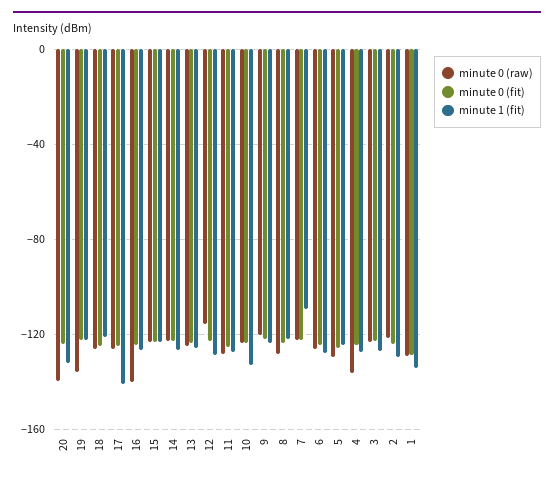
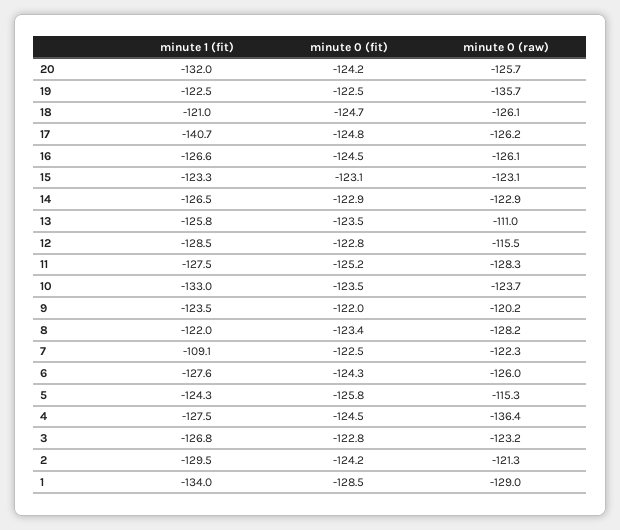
  {
    "minute 0 (raw)": {
-     "20": -140,
+     "20": -125.7,
      "19": -135.7,
      "18": -126.1,
      "17": -126.2,
-     "16": -140,
+     "16": -126.1,
      "15": -123.1,
      "14": -122.9,
-     "13": -125,
+     "13": -111,
      "12": -115.5,
      "11": -128.3,
      "10": -123.7,
      "9": -120.2,
      "8": -128.2,
      "7": -122.3,
      "6": -126,
-     "5": -130,
+     "5": -115.3,
      "4": -136.4,
      "3": -123.2,
      "2": -121.3,
      "1": -129
    },
    "minute 0 (fit)": {
      "20": -124.2,
      "19": -122.5,
      "18": -124.7,
      "17": -124.8,
      "16": -124.5,
      "15": -123.1,
      "14": -122.9,
      "13": -123.5,
      "12": -122.8,
      "11": -125.2,
      "10": -123.5,
      "9": -122,
      "8": -123.4,
      "7": -122.5,
      "6": -124.3,
      "5": -125.8,
      "4": -124.5,
      "3": -122.8,
      "2": -124.2,
      "1": -128.5
    },
    "minute 1 (fit)": {
      "20": -132,
      "19": -122.5,
      "18": -121,
      "17": -140.7,
      "16": -126.6,
      "15": -123.3,
      "14": -126.5,
      "13": -125.8,
      "12": -128.5,
      "11": -127.5,
      "10": -133,
      "9": -123.5,
      "8": -122,
      "7": -109.1,
      "6": -127.6,
      "5": -124.3,
      "4": -127.5,
      "3": -126.8,
      "2": -129.5,
      "1": -134
    }
  }

